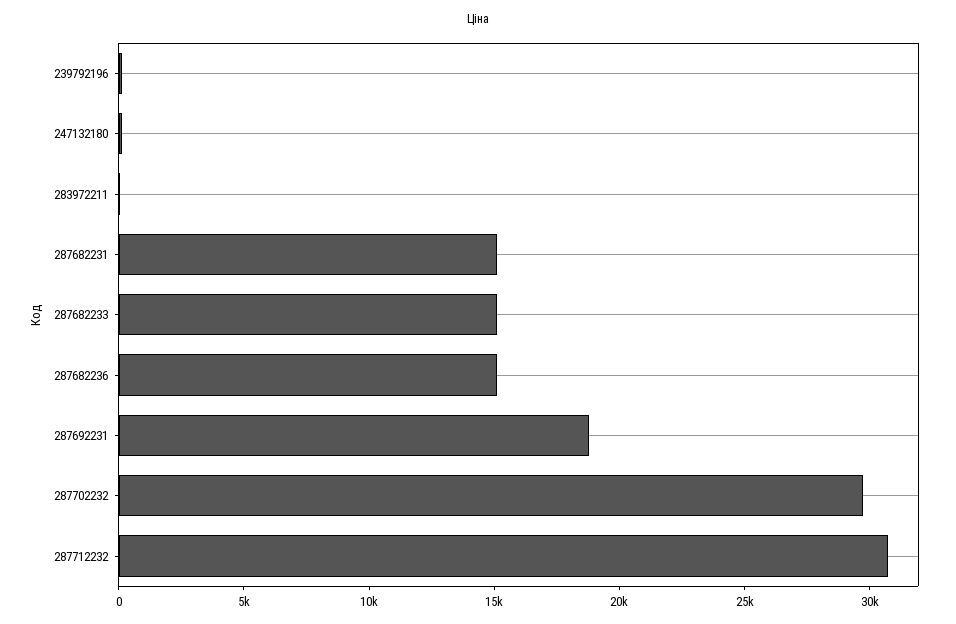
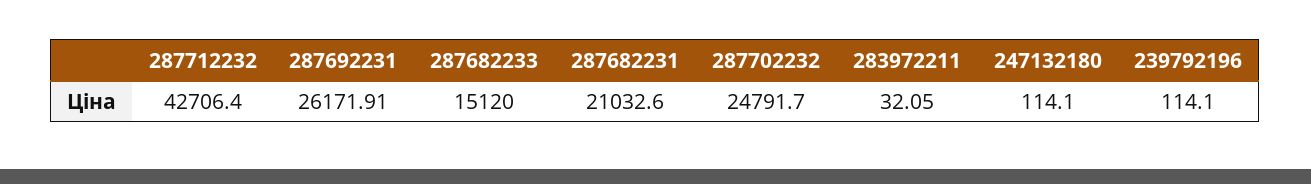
  {
    "239792196": 114.1,
    "247132180": 114.1,
    "283972211": 32.05,
-   "287682231": 15000,
+   "287682231": 21032.6,
    "287682233": 15120,
-   "287682236": 15000,
-   "287692231": 19000,
+   "287692231": 26171.91,
-   "287702232": 30000,
+   "287702232": 24791.7,
-   "287712232": 31000
+   "287712232": 42706.4
  }

